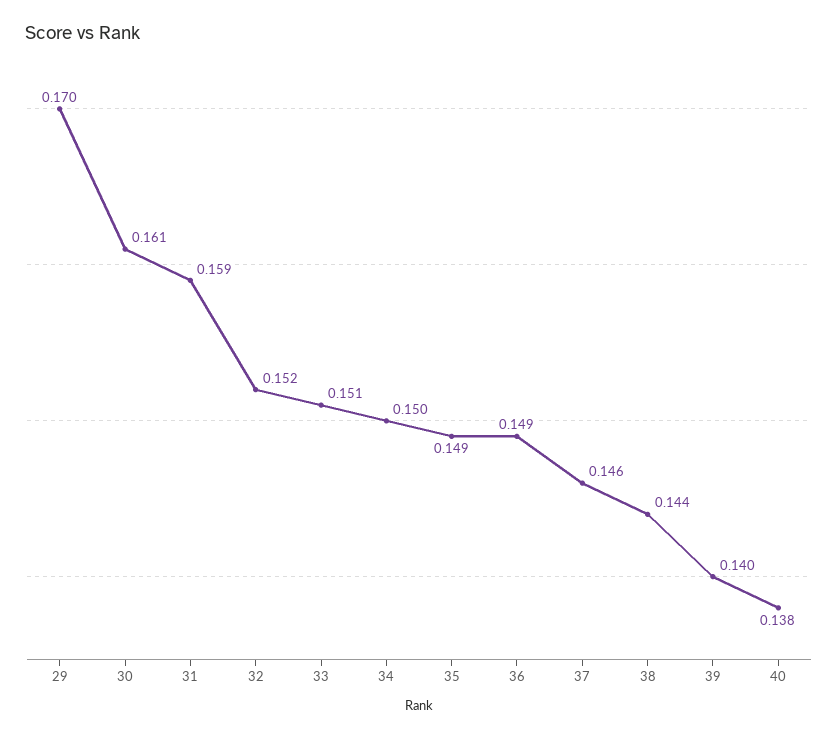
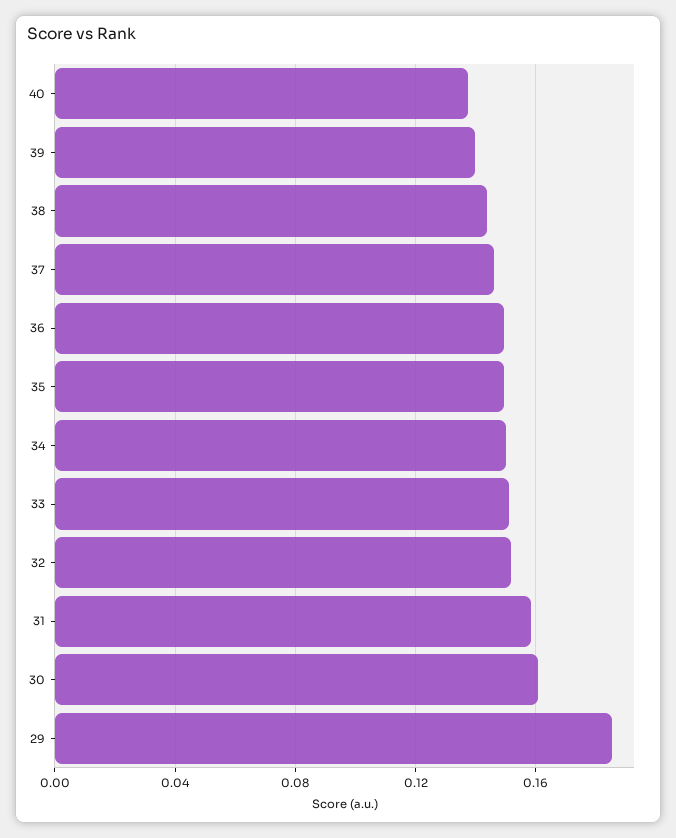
  {
-   "29": 0.17,
+   "29": 0.185,
    "30": 0.161,
    "31": 0.159,
    "32": 0.152,
    "33": 0.151,
    "34": 0.15,
    "35": 0.149,
    "36": 0.149,
    "37": 0.146,
    "38": 0.144,
    "39": 0.14,
    "40": 0.138
  }

